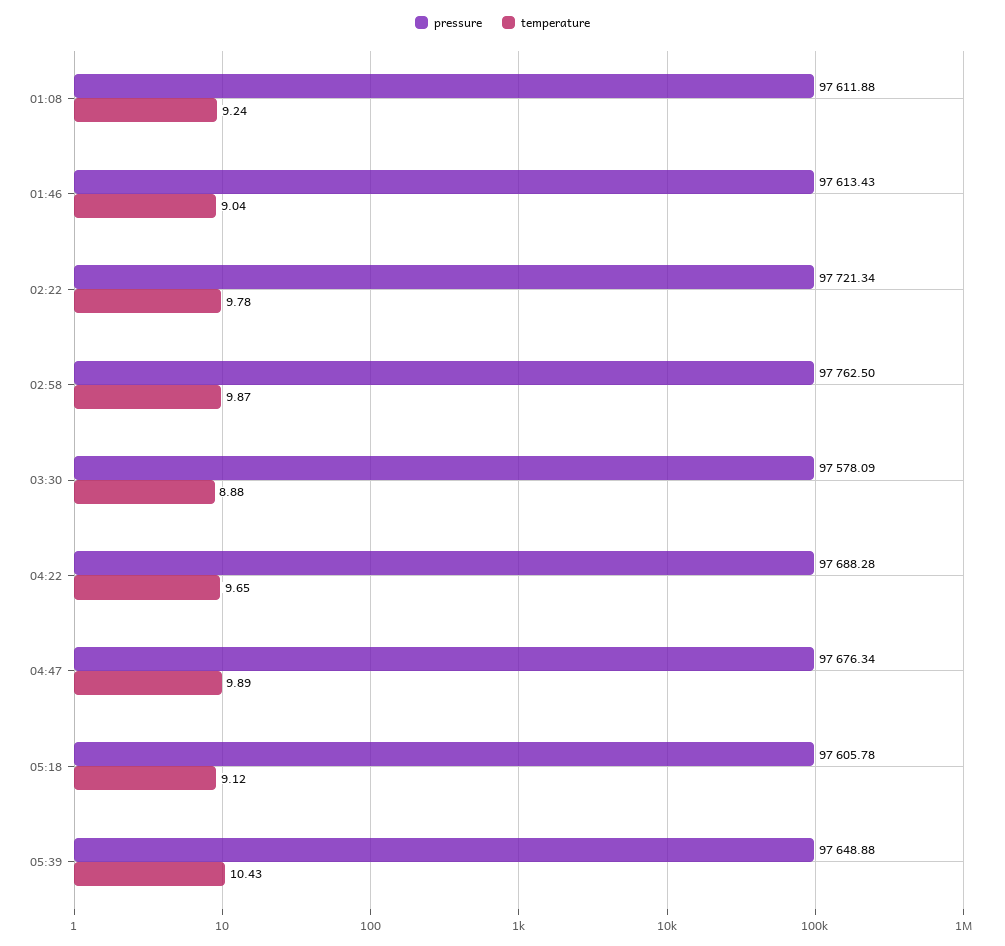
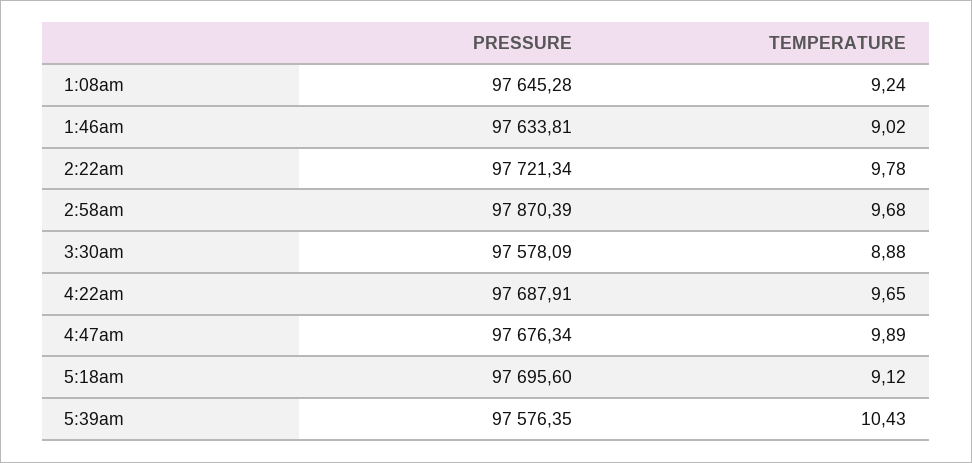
  {
    "pressure": {
-     "01:08": 97611.88,
+     "01:08": 97645.28,
-     "01:46": 97613.43,
+     "01:46": 97633.81,
      "02:22": 97721.34,
-     "02:58": 97762.5,
+     "02:58": 97870.39,
      "03:30": 97578.09,
-     "04:22": 97688.28,
+     "04:22": 97687.91,
      "04:47": 97676.34,
-     "05:18": 97605.78,
+     "05:18": 97695.6,
-     "05:39": 97648.88
+     "05:39": 97576.35
    },
    "temperature": {
      "01:08": 9.24,
-     "01:46": 9.04,
+     "01:46": 9.02,
      "02:22": 9.78,
-     "02:58": 9.87,
+     "02:58": 9.68,
      "03:30": 8.88,
      "04:22": 9.65,
      "04:47": 9.89,
      "05:18": 9.12,
      "05:39": 10.43
    }
  }

